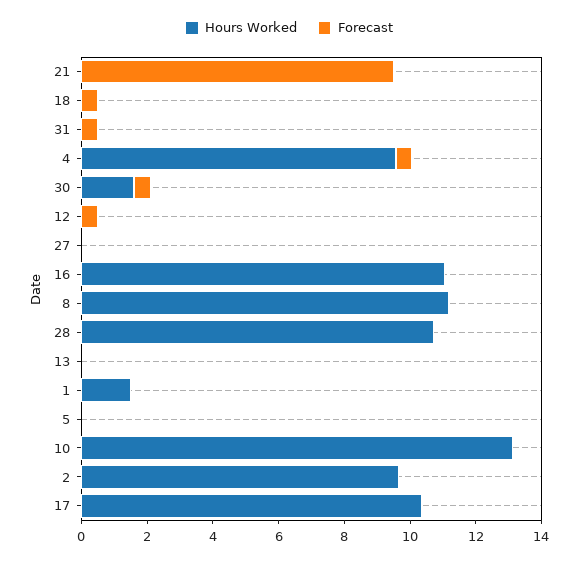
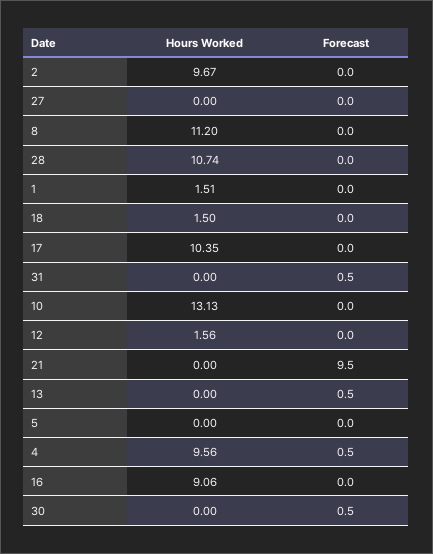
  {
    "Hours Worked": {
      "21": 0,
-     "18": 0,
+     "18": 1.5,
      "31": 0,
      "4": 9.56,
-     "30": 1.5,
+     "30": 0,
-     "12": 0,
+     "12": 1.56,
      "27": 0,
-     "16": 11,
+     "16": 9.06,
      "8": 11.2,
      "28": 10.74,
      "13": 0,
      "1": 1.51,
      "5": 0,
      "10": 13.13,
      "2": 9.67,
      "17": 10.35
    },
    "Forecast": {
      "21": 9.5,
-     "18": 0.5,
+     "18": 0,
      "31": 0.5,
      "4": 0.5,
      "30": 0.5,
-     "12": 0.5,
+     "12": 0,
      "27": 0,
      "16": 0,
      "8": 0,
      "28": 0,
-     "13": 0,
+     "13": 0.5,
      "1": 0,
      "5": 0,
      "10": 0,
      "2": 0,
      "17": 0
    }
  }

